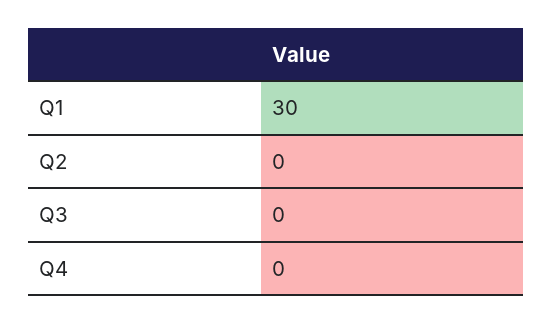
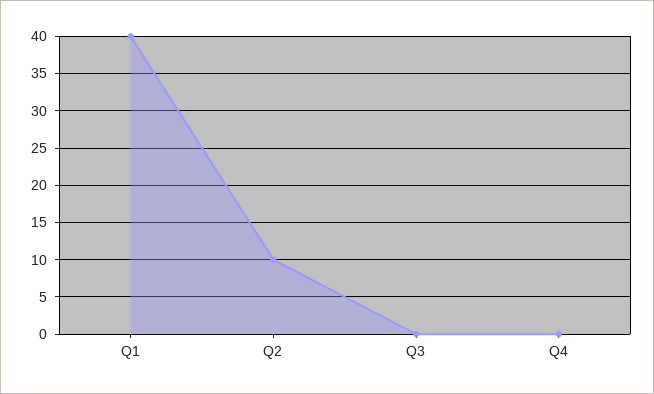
  {
-   "Q1": 30,
+   "Q1": 40,
-   "Q2": 0,
+   "Q2": 10,
    "Q3": 0,
    "Q4": 0
  }

